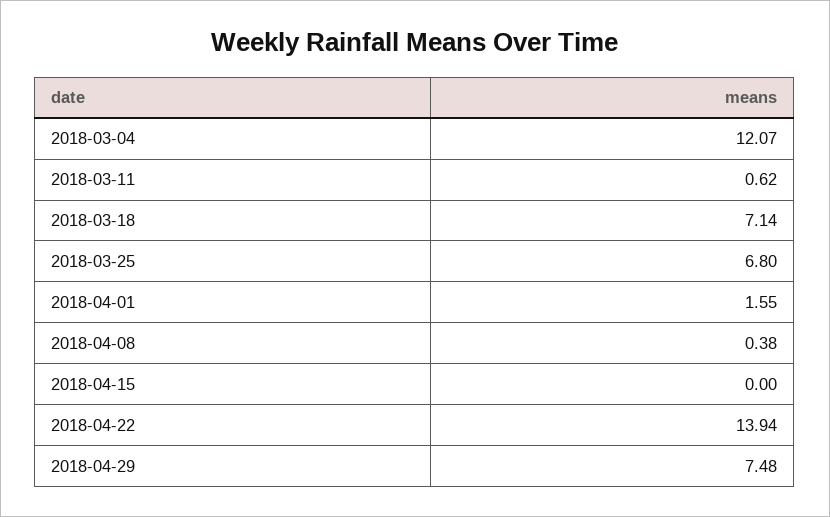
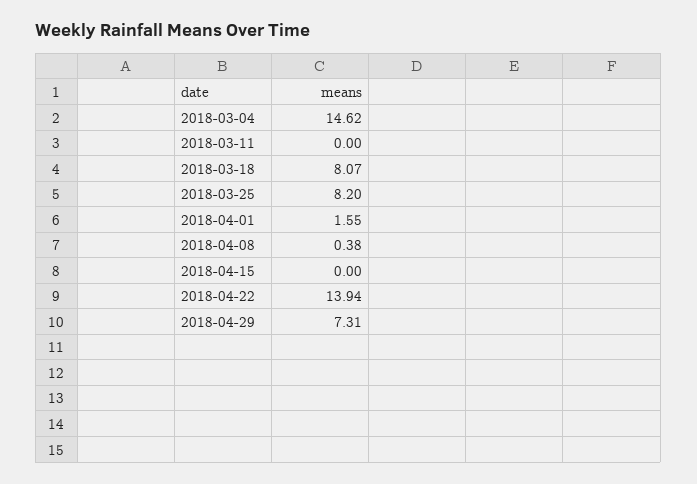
  {
-   "2018-03-04": 12.07,
+   "2018-03-04": 14.62,
-   "2018-03-11": 0.62,
+   "2018-03-11": 0,
-   "2018-03-18": 7.14,
+   "2018-03-18": 8.07,
-   "2018-03-25": 6.8,
+   "2018-03-25": 8.2,
    "2018-04-01": 1.55,
    "2018-04-08": 0.38,
    "2018-04-15": 0,
    "2018-04-22": 13.94,
-   "2018-04-29": 7.48
+   "2018-04-29": 7.31
  }

